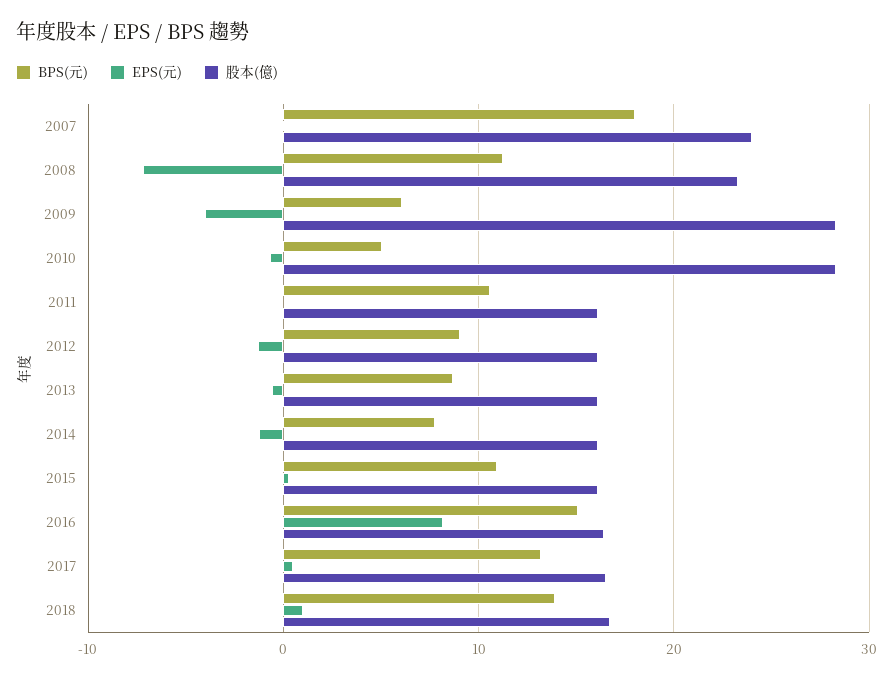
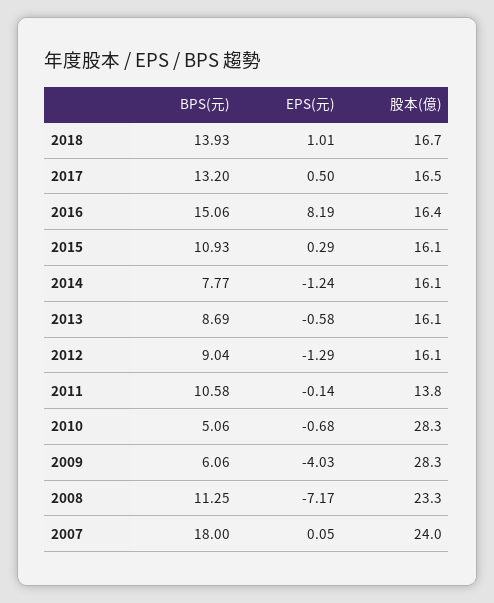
  {
    "BPS(元)": {
      "2007": 18,
      "2008": 11.25,
      "2009": 6.06,
      "2010": 5.06,
      "2011": 10.58,
      "2012": 9.04,
      "2013": 8.69,
      "2014": 7.77,
      "2015": 10.93,
      "2016": 15.06,
      "2017": 13.2,
      "2018": 13.93
    },
    "EPS(元)": {
      "2007": 0.05,
      "2008": -7.17,
      "2009": -4.03,
      "2010": -0.68,
      "2011": -0.14,
      "2012": -1.29,
      "2013": -0.58,
      "2014": -1.24,
      "2015": 0.29,
      "2016": 8.19,
      "2017": 0.5,
      "2018": 1.01
    },
    "股本(億)": {
      "2007": 24,
      "2008": 23.3,
      "2009": 28.3,
      "2010": 28.3,
-     "2011": 16,
+     "2011": 13.8,
      "2012": 16.1,
      "2013": 16.1,
      "2014": 16.1,
      "2015": 16.1,
      "2016": 16.4,
      "2017": 16.5,
      "2018": 16.7
    }
  }

